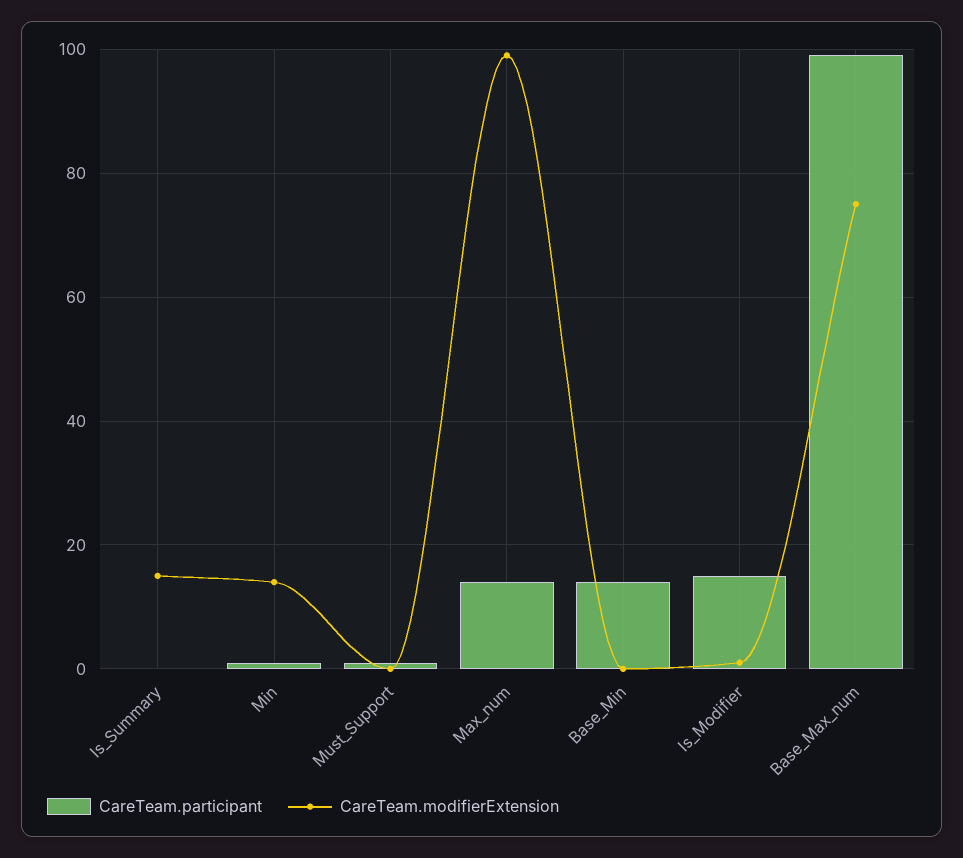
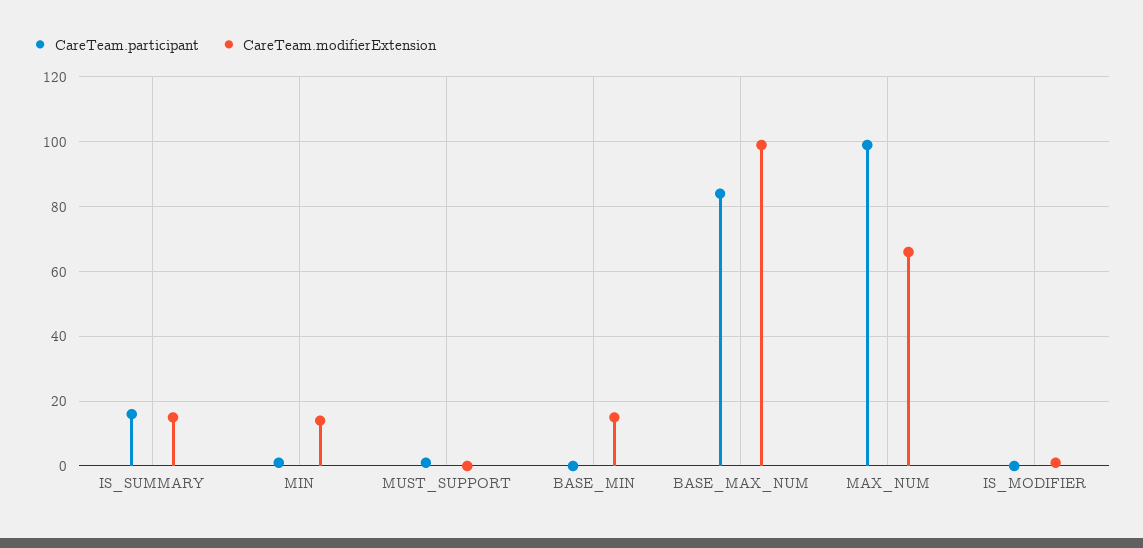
  {
    "CareTeam.participant": {
-     "Is_Summary": 0,
+     "Is_Summary": 15,
      "Min": 0,
      "Must_Support": 0,
-     "Max_num": 15,
+     "Max_num": 100,
-     "Base_Min": 15,
+     "Base_Min": 0,
-     "Is_Modifier": 15,
+     "Is_Modifier": 0,
-     "Base_Max_num": 100
+     "Base_Max_num": 85
    },
    "CareTeam.modifierExtension": {
      "Is_Summary": 15,
      "Min": 15,
      "Must_Support": 0,
-     "Max_num": 100,
+     "Max_num": 65,
-     "Base_Min": 0,
+     "Base_Min": 15,
      "Is_Modifier": 0,
-     "Base_Max_num": 75
+     "Base_Max_num": 100
    }
  }

